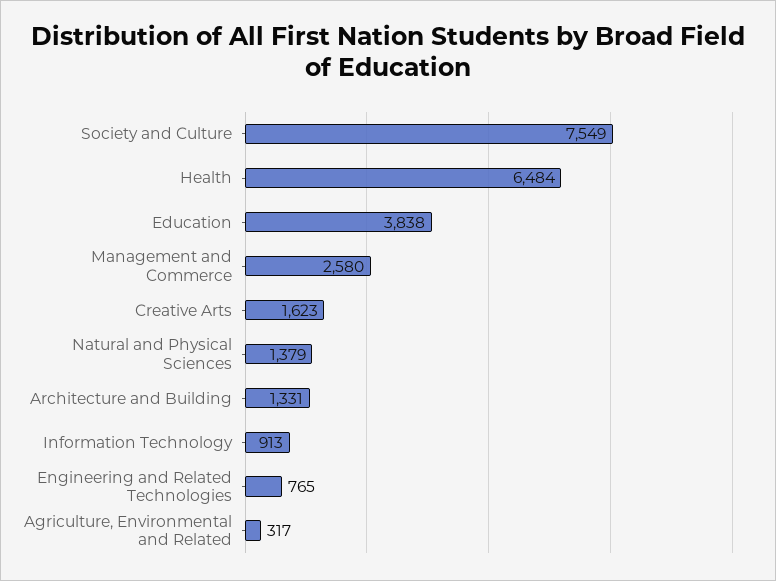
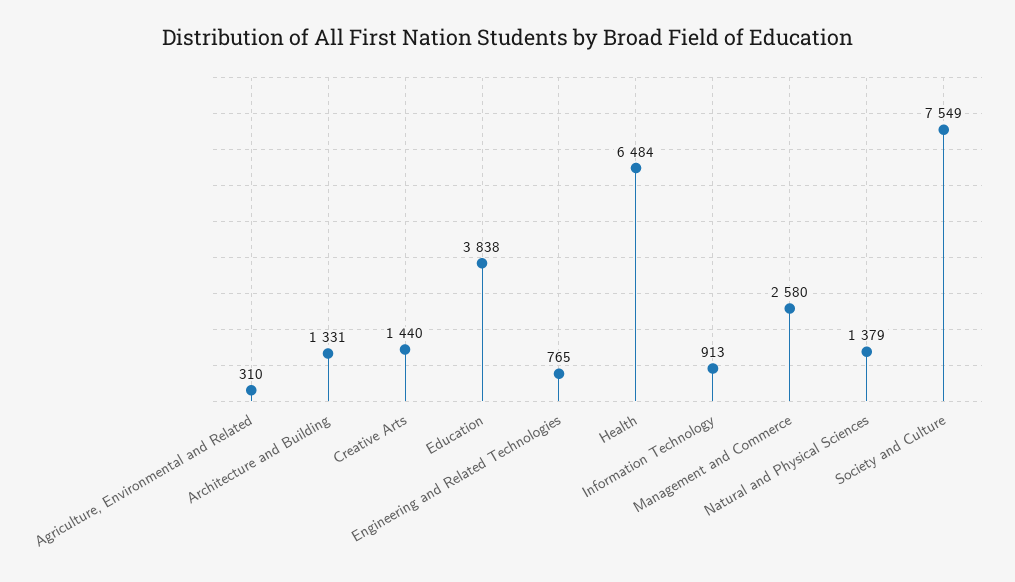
  {
    "Society and Culture": 7549,
    "Health": 6484,
    "Education": 3838,
    "Management and Commerce": 2580,
-   "Creative Arts": 1623,
+   "Creative Arts": 1440,
    "Natural and Physical Sciences": 1379,
    "Architecture and Building": 1331,
    "Information Technology": 913,
    "Engineering and Related Technologies": 765,
-   "Agriculture, Environmental and Related": 317
+   "Agriculture, Environmental and Related": 310
  }

